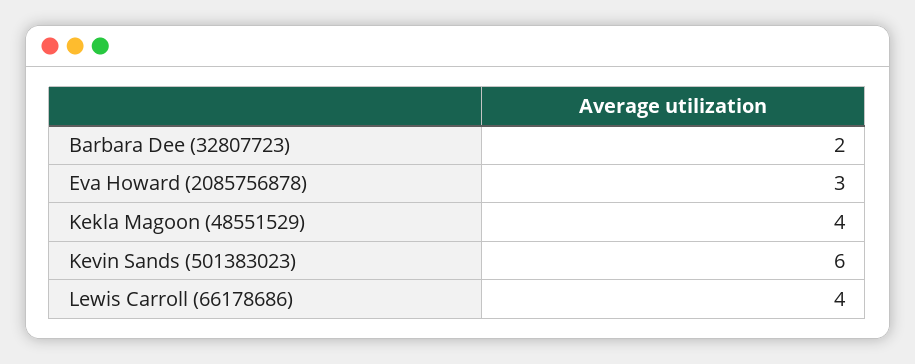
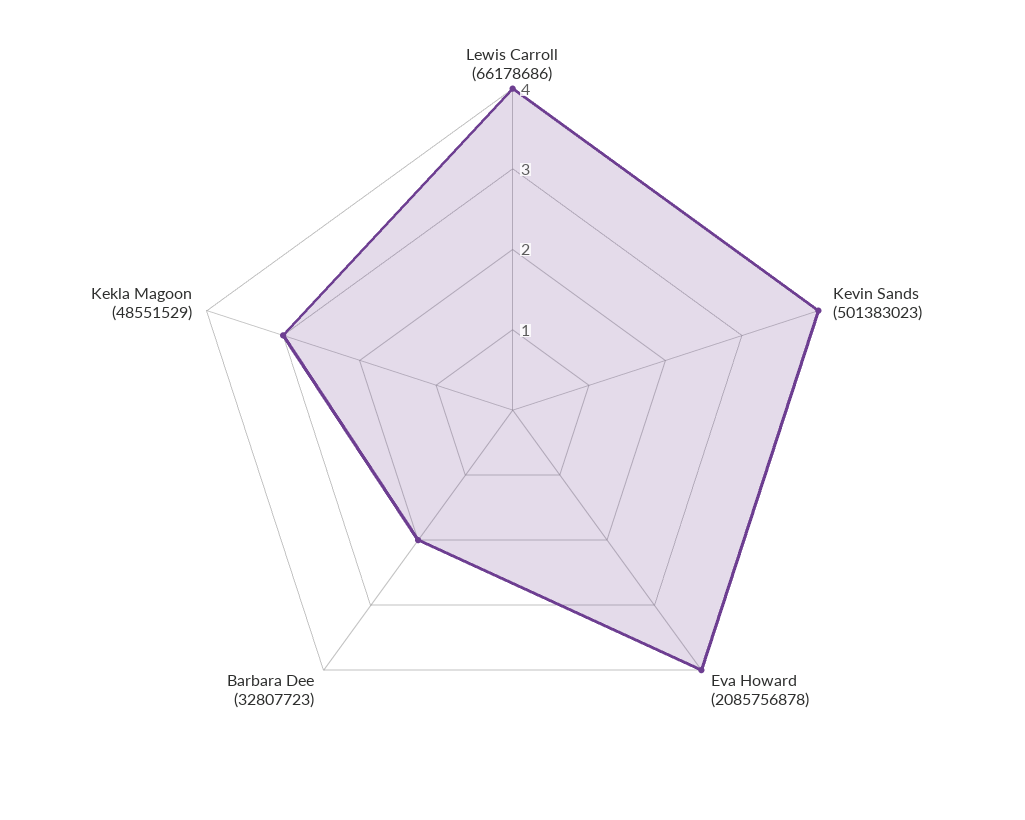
  {
    "Barbara Dee (32807723)": 2,
-   "Eva Howard (2085756878)": 3,
+   "Eva Howard (2085756878)": 4,
-   "Kekla Magoon (48551529)": 4,
+   "Kekla Magoon (48551529)": 3,
-   "Kevin Sands (501383023)": 6,
+   "Kevin Sands (501383023)": 4,
    "Lewis Carroll (66178686)": 4
  }

